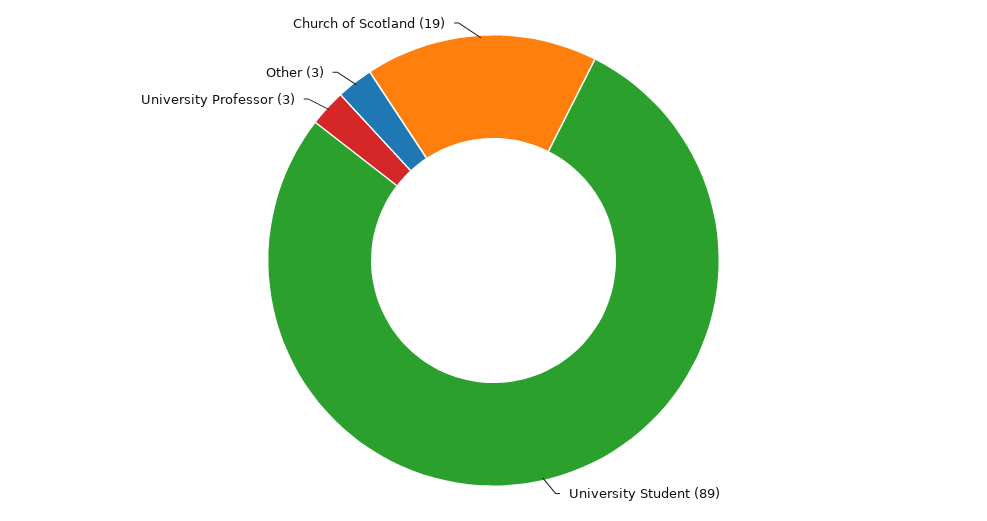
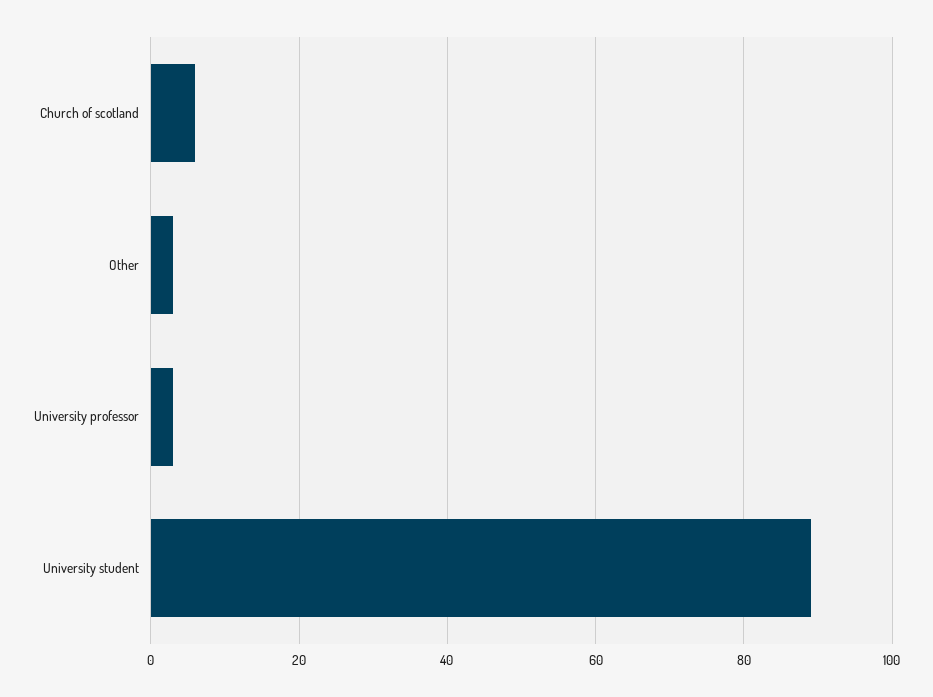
  {
    "University Student": 89,
    "University Professor": 3,
    "Other": 3,
-   "Church of Scotland": 19
+   "Church of Scotland": 5
  }

